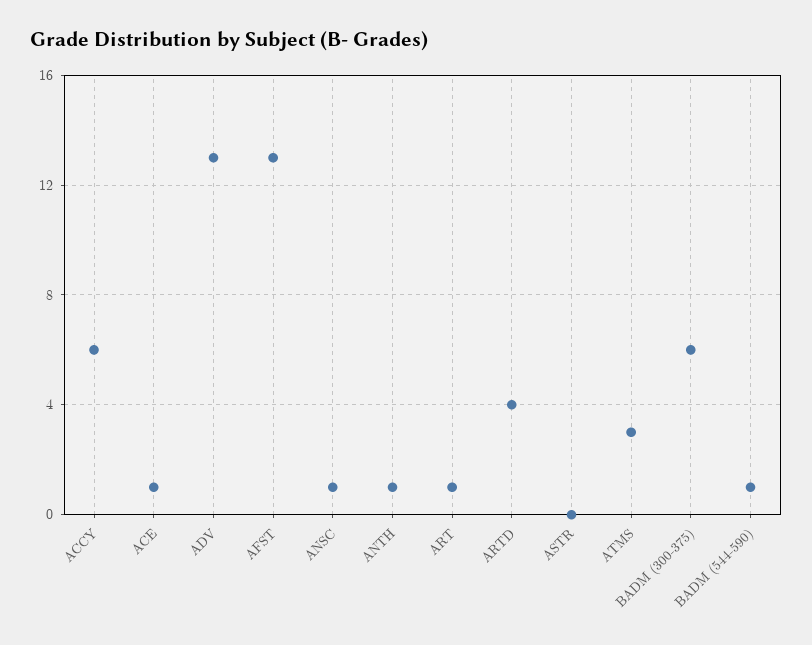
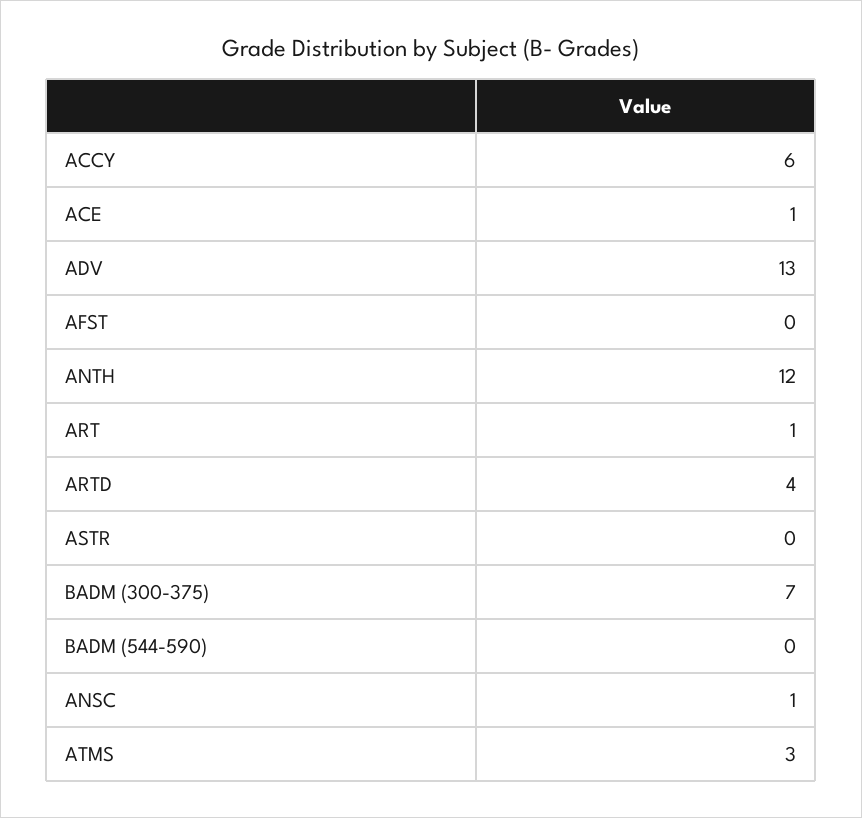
  {
    "ACCY": 6,
    "ACE": 1,
    "ADV": 13,
-   "AFST": 13,
+   "AFST": 0,
    "ANSC": 1,
-   "ANTH": 1,
+   "ANTH": 12,
    "ART": 1,
    "ARTD": 4,
    "ASTR": 0,
    "ATMS": 3,
-   "BADM (300-375)": 6,
+   "BADM (300-375)": 7,
-   "BADM (544-590)": 1
+   "BADM (544-590)": 0
  }

